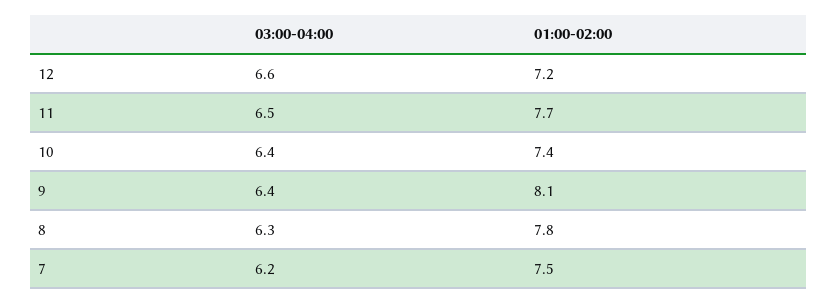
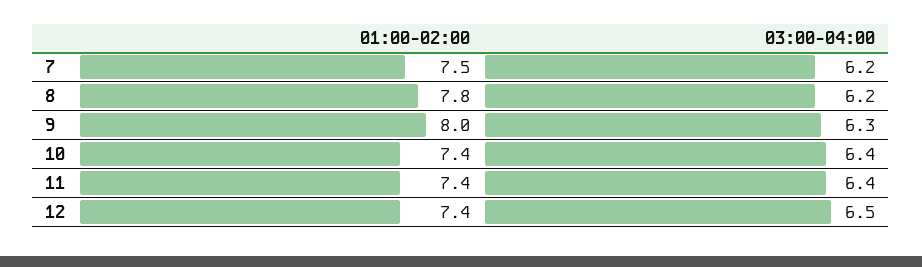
  {
    "03:00-04:00": {
-     "12": 6.6,
+     "12": 6.5,
-     "11": 6.5,
+     "11": 6.4,
      "10": 6.4,
-     "9": 6.4,
+     "9": 6.3,
-     "8": 6.3,
+     "8": 6.2,
      "7": 6.2
    },
    "01:00-02:00": {
-     "12": 7.2,
+     "12": 7.4,
-     "11": 7.7,
+     "11": 7.4,
      "10": 7.4,
-     "9": 8.1,
+     "9": 8,
      "8": 7.8,
      "7": 7.5
    }
  }

